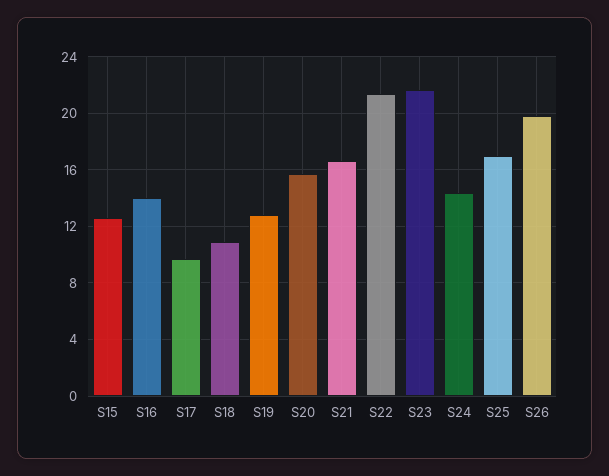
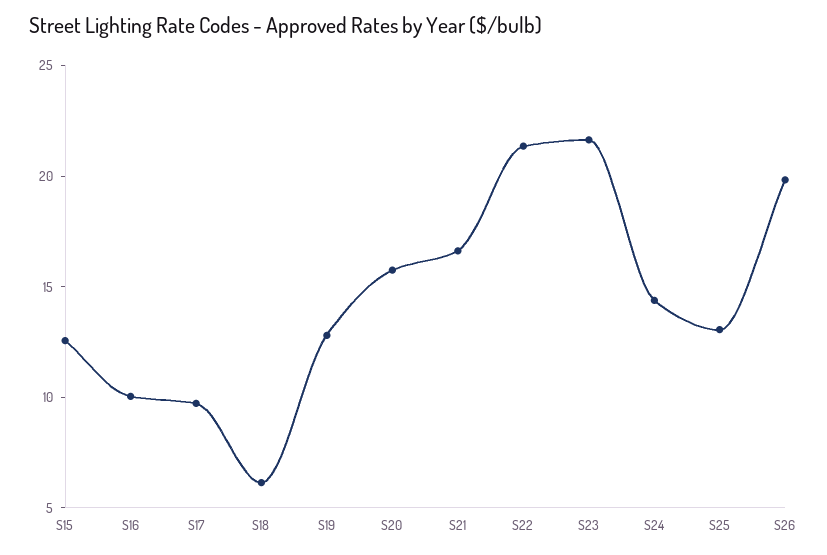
  {
    "S15": 12.5,
-   "S16": 14,
+   "S16": 10,
    "S17": 9.5,
-   "S18": 11,
+   "S18": 6,
    "S19": 13,
    "S20": 15.5,
    "S21": 16.5,
    "S22": 21.5,
    "S23": 21.5,
    "S24": 14.5,
-   "S25": 17,
+   "S25": 13,
    "S26": 20
  }

